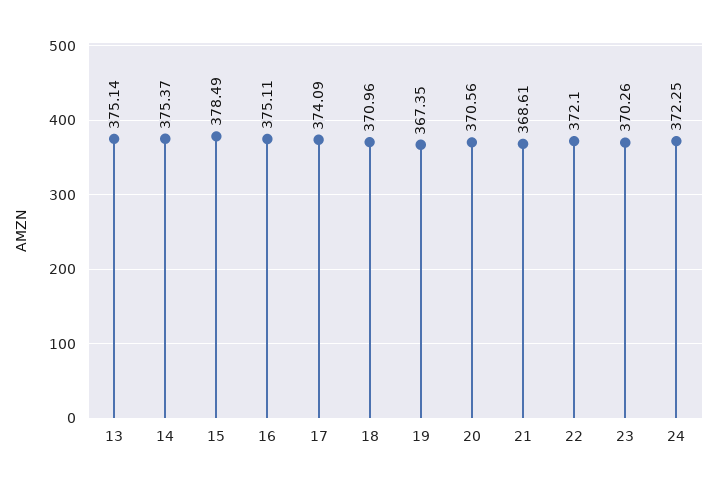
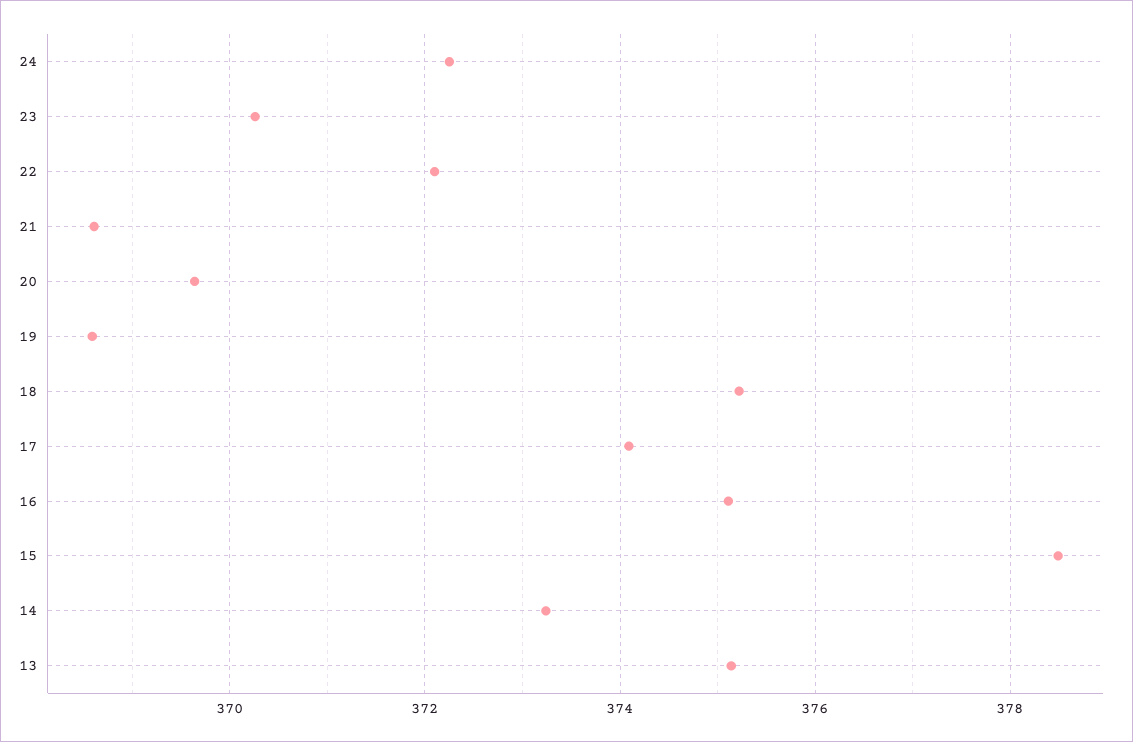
  {
    "13": 375.14,
-   "14": 375.37,
+   "14": 373.2,
    "15": 378.49,
    "16": 375.11,
    "17": 374.09,
-   "18": 370.96,
+   "18": 375.2,
-   "19": 367.35,
+   "19": 368.6,
-   "20": 370.56,
+   "20": 369.6,
    "21": 368.61,
    "22": 372.1,
    "23": 370.26,
    "24": 372.25
  }

